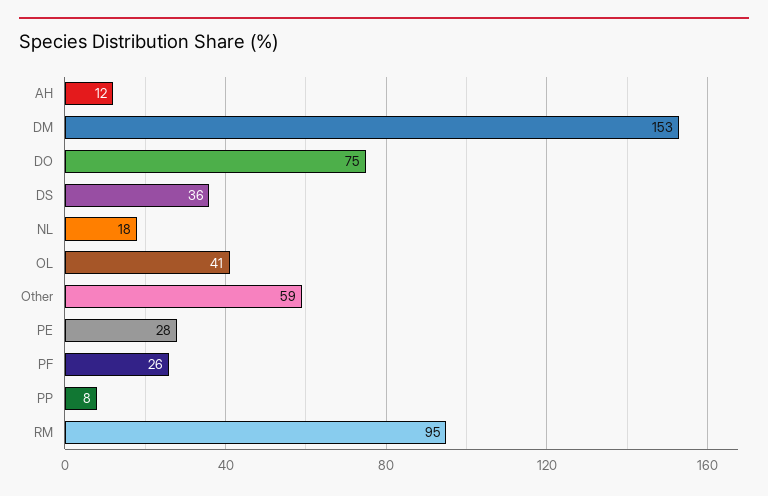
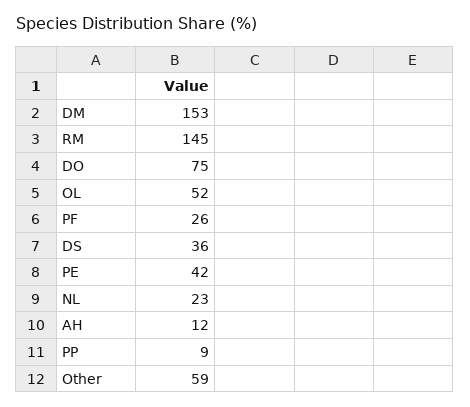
  {
    "AH": 12,
    "DM": 153,
    "DO": 75,
    "DS": 36,
-   "NL": 18,
+   "NL": 23,
-   "OL": 41,
+   "OL": 52,
    "Other": 59,
-   "PE": 28,
+   "PE": 42,
    "PF": 26,
-   "PP": 8,
+   "PP": 9,
-   "RM": 95
+   "RM": 145
  }

